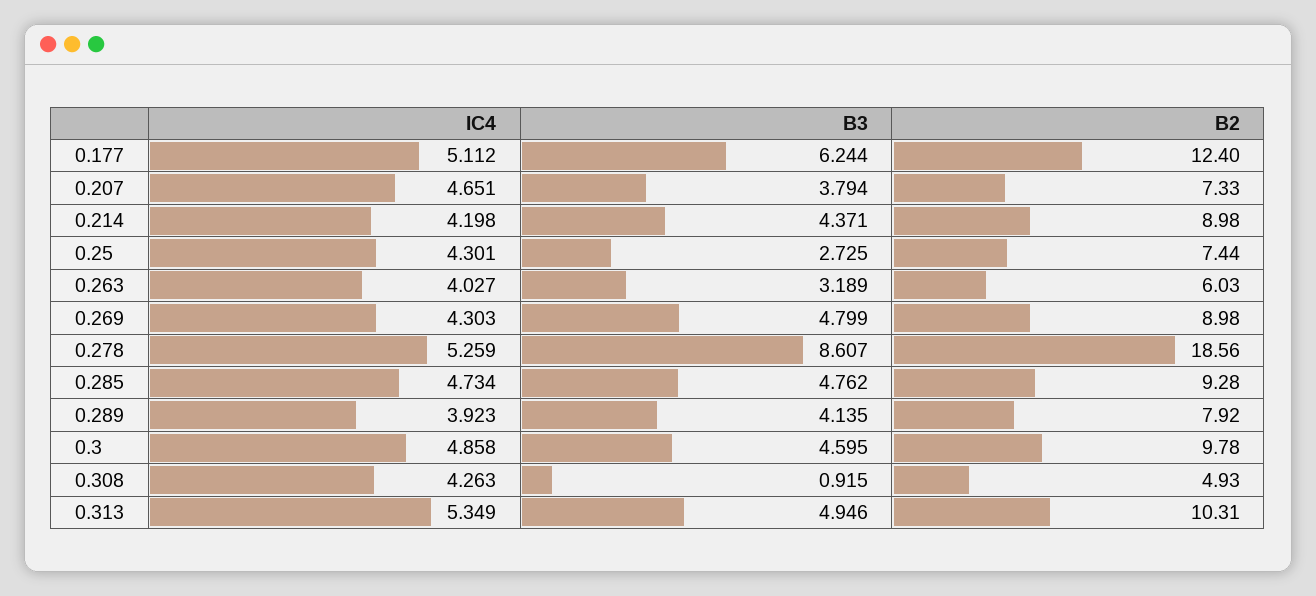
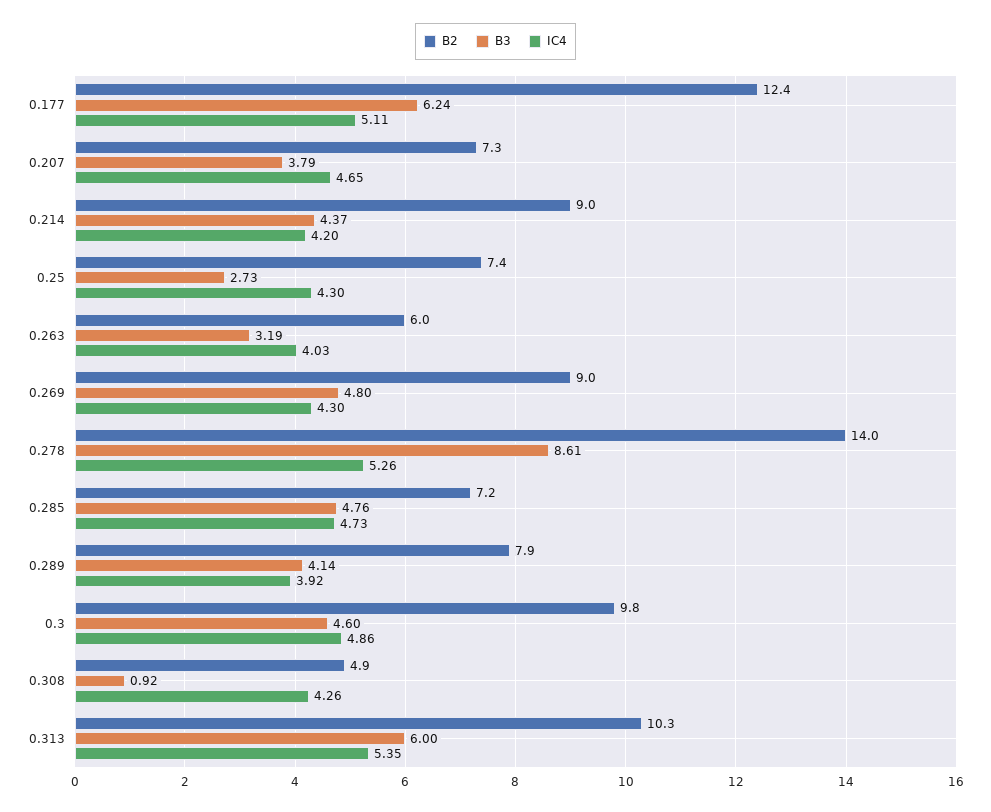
  {
    "IC4": {
      "0.177": 5.112,
      "0.207": 4.651,
      "0.214": 4.198,
      "0.25": 4.301,
      "0.263": 4.027,
      "0.269": 4.303,
      "0.278": 5.259,
      "0.285": 4.734,
      "0.289": 3.923,
      "0.3": 4.858,
      "0.308": 4.263,
      "0.313": 5.349
    },
    "B3": {
      "0.177": 6.244,
      "0.207": 3.794,
      "0.214": 4.371,
      "0.25": 2.725,
      "0.263": 3.189,
      "0.269": 4.799,
      "0.278": 8.607,
      "0.285": 4.762,
      "0.289": 4.135,
      "0.3": 4.595,
      "0.308": 0.915,
-     "0.313": 4.946
+     "0.313": 6
    },
    "B2": {
      "0.177": 12.4,
      "0.207": 7.33,
      "0.214": 8.98,
      "0.25": 7.44,
      "0.263": 6.03,
      "0.269": 8.98,
-     "0.278": 18.56,
+     "0.278": 14,
-     "0.285": 9.28,
+     "0.285": 7.2,
      "0.289": 7.92,
      "0.3": 9.78,
      "0.308": 4.93,
      "0.313": 10.31
    }
  }

